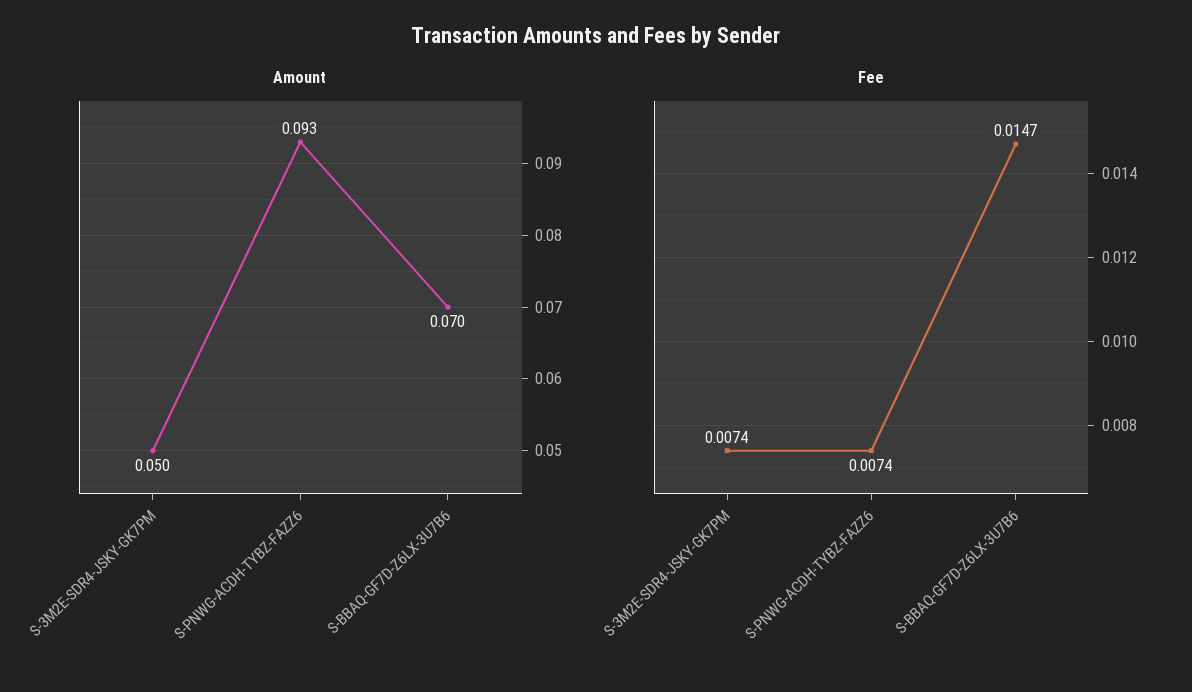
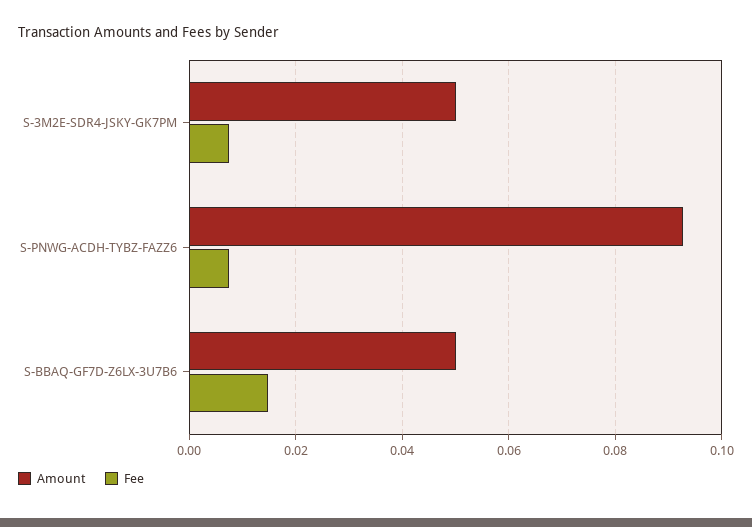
  {
    "Amount": {
      "S-3M2E-SDR4-JSKY-GK7PM": 0.05,
      "S-PNWG-ACDH-TYBZ-FAZZ6": 0.093,
-     "S-BBAQ-GF7D-Z6LX-3U7B6": 0.07
+     "S-BBAQ-GF7D-Z6LX-3U7B6": 0.05
    },
    "Fee": {
      "S-3M2E-SDR4-JSKY-GK7PM": 0.0074,
      "S-PNWG-ACDH-TYBZ-FAZZ6": 0.0074,
      "S-BBAQ-GF7D-Z6LX-3U7B6": 0.0147
    }
  }

